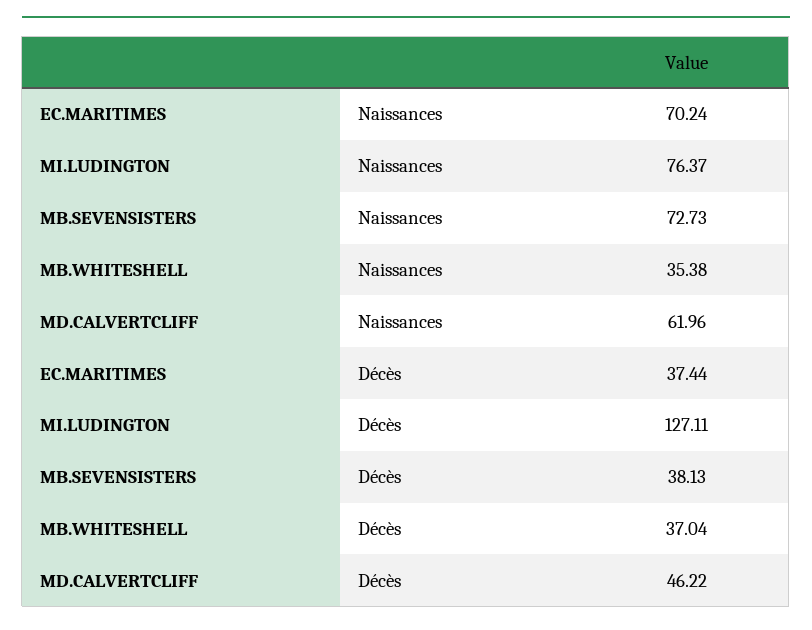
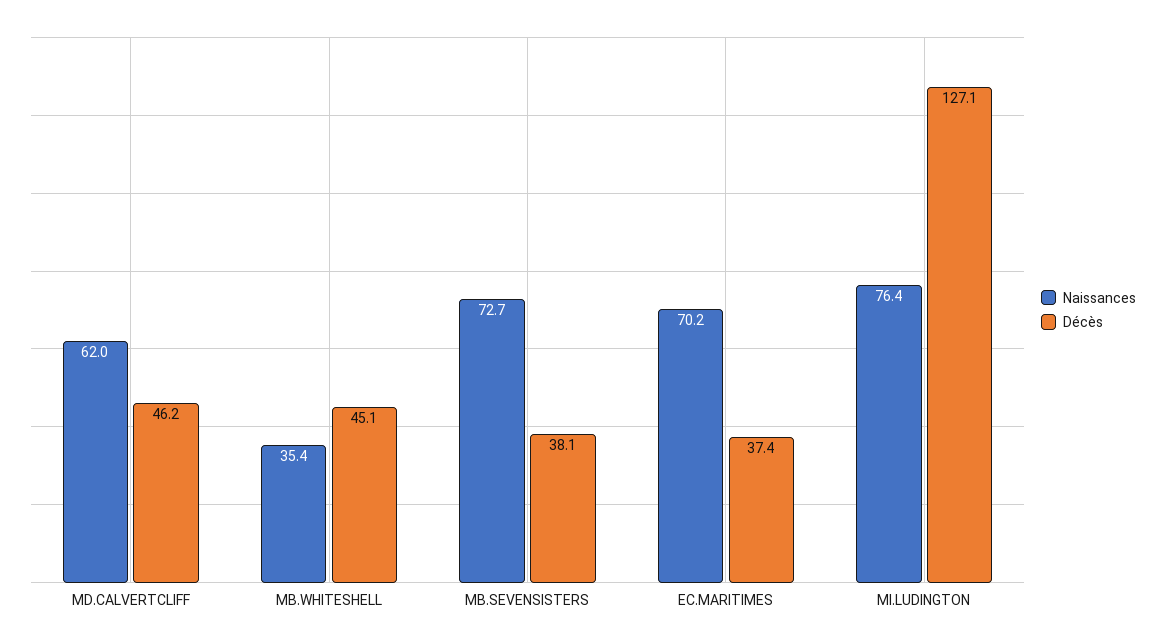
  {
    "Naissances": {
      "EC.MARITIMES": 70.24,
      "MI.LUDINGTON": 76.37,
      "MB.SEVENSISTERS": 72.73,
      "MB.WHITESHELL": 35.38,
      "MD.CALVERTCLIFF": 61.96
    },
    "Décès": {
      "EC.MARITIMES": 37.44,
      "MI.LUDINGTON": 127.11,
      "MB.SEVENSISTERS": 38.13,
-     "MB.WHITESHELL": 37.04,
+     "MB.WHITESHELL": 45.1,
      "MD.CALVERTCLIFF": 46.22
    }
  }

